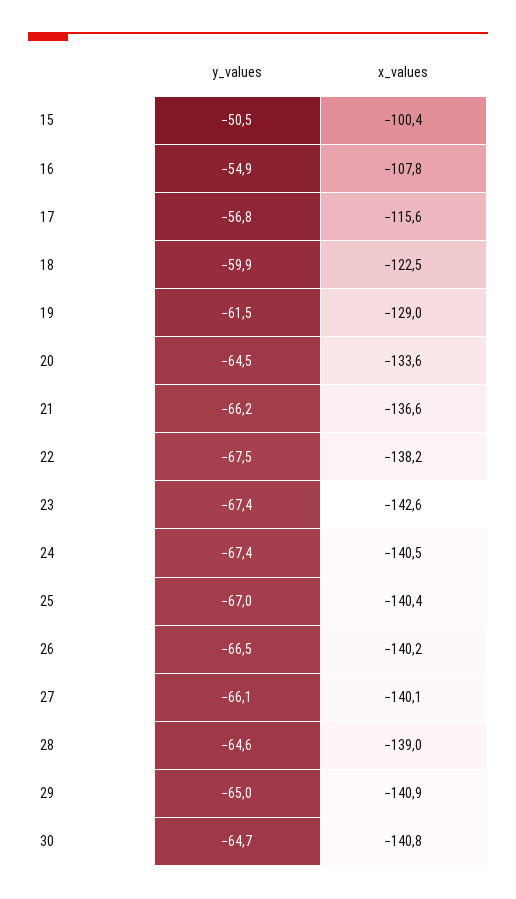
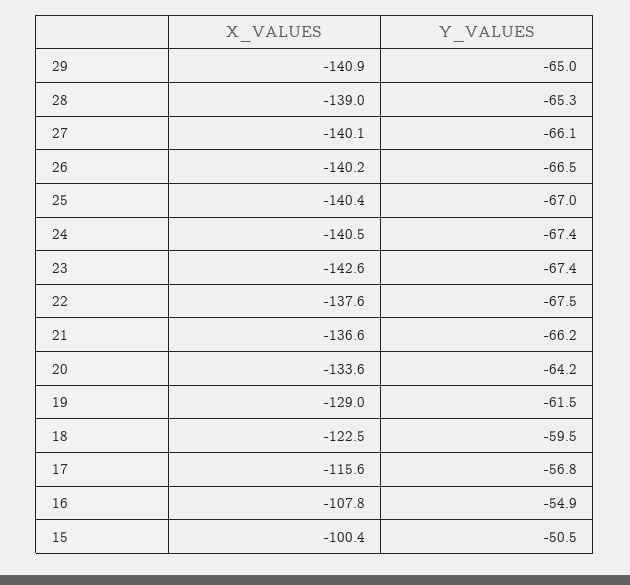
  {
    "y_values": {
      "15": -50.5,
      "16": -54.9,
      "17": -56.8,
-     "18": -59.9,
+     "18": -59.5,
      "19": -61.5,
-     "20": -64.5,
+     "20": -64.2,
      "21": -66.2,
      "22": -67.5,
      "23": -67.4,
      "24": -67.4,
      "25": -67,
      "26": -66.5,
      "27": -66.1,
-     "28": -64.6,
+     "28": -65.3,
-     "29": -65,
+     "29": -65
-     "30": -64.7
    },
    "x_values": {
      "15": -100.4,
      "16": -107.8,
      "17": -115.6,
      "18": -122.5,
      "19": -129,
      "20": -133.6,
      "21": -136.6,
-     "22": -138.2,
+     "22": -137.6,
      "23": -142.6,
      "24": -140.5,
      "25": -140.4,
      "26": -140.2,
      "27": -140.1,
      "28": -139,
-     "29": -140.9,
+     "29": -140.9
-     "30": -140.8
    }
  }

